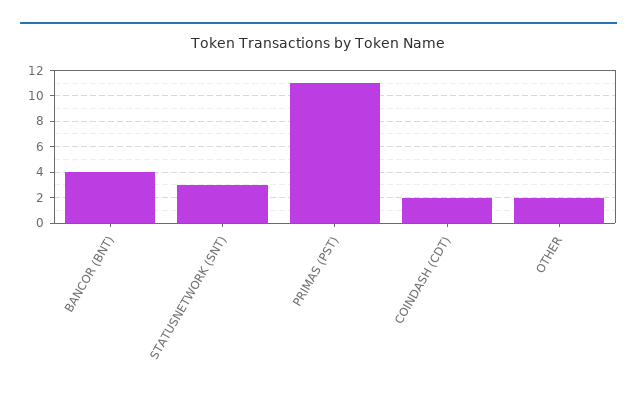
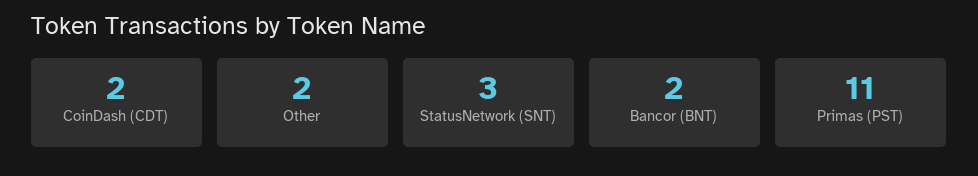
  {
-   "BANCOR (BNT)": 4,
+   "BANCOR (BNT)": 2,
    "STATUSNETWORK (SNT)": 3,
    "PRIMAS (PST)": 11,
    "COINDASH (CDT)": 2,
    "OTHER": 2
  }

